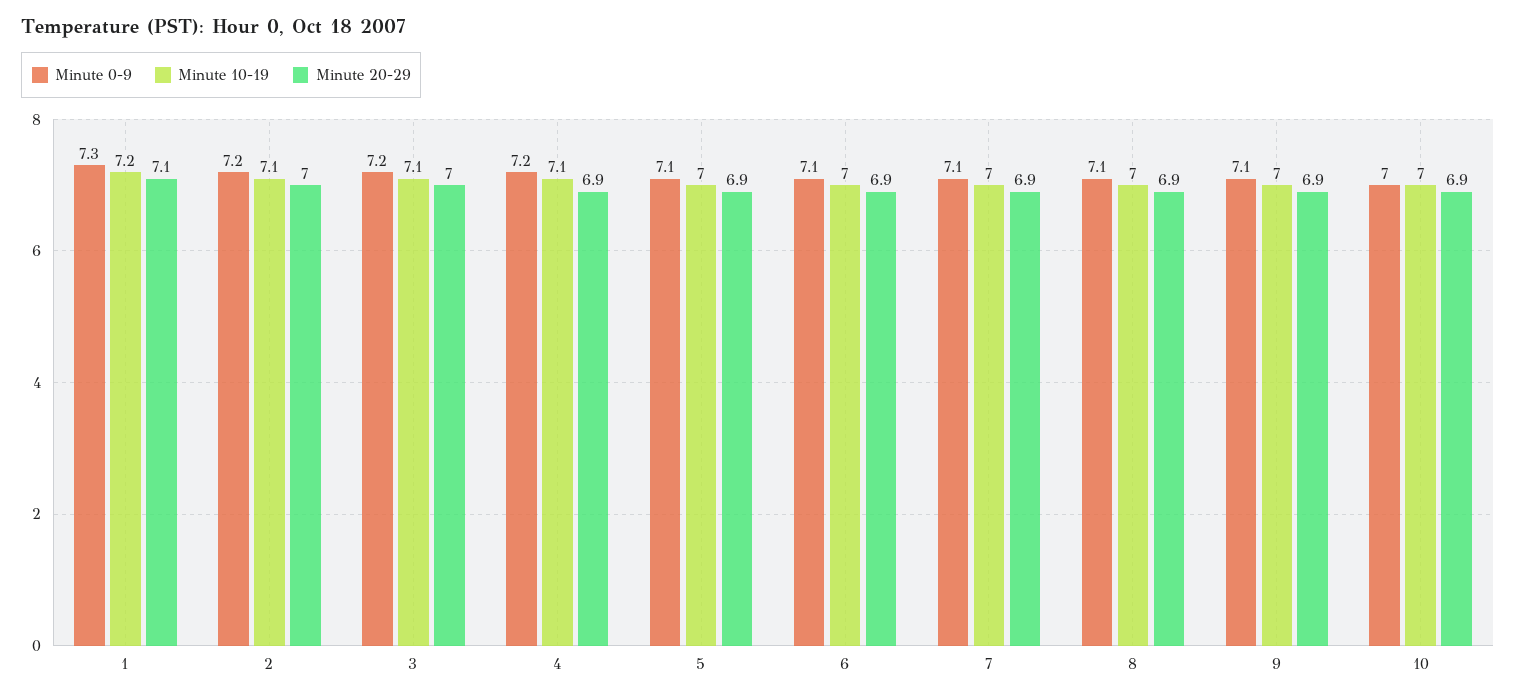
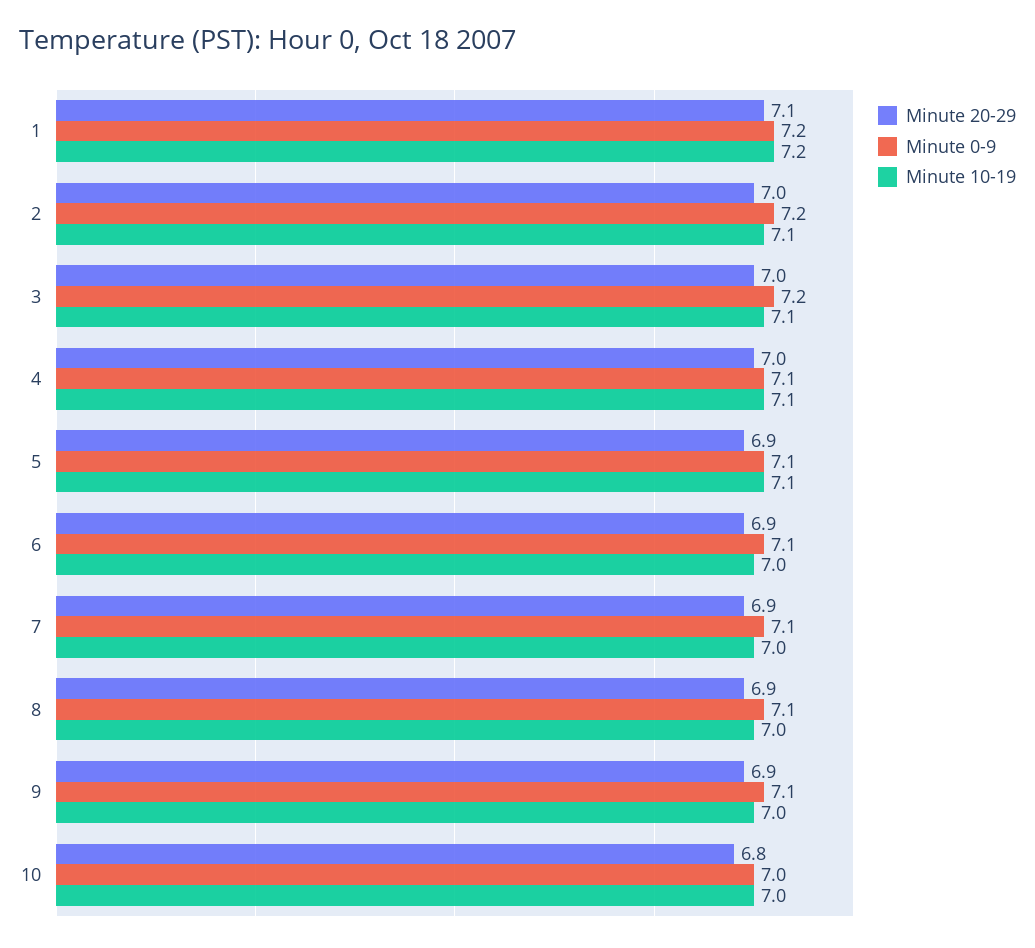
  {
    "Minute 0-9": {
-     "1": 7.3,
+     "1": 7.2,
      "2": 7.2,
      "3": 7.2,
-     "4": 7.2,
+     "4": 7.1,
      "5": 7.1,
      "6": 7.1,
      "7": 7.1,
      "8": 7.1,
      "9": 7.1,
      "10": 7
    },
    "Minute 10-19": {
      "1": 7.2,
      "2": 7.1,
      "3": 7.1,
      "4": 7.1,
-     "5": 7,
+     "5": 7.1,
      "6": 7,
      "7": 7,
      "8": 7,
      "9": 7,
      "10": 7
    },
    "Minute 20-29": {
      "1": 7.1,
      "2": 7,
      "3": 7,
-     "4": 6.9,
+     "4": 7,
      "5": 6.9,
      "6": 6.9,
      "7": 6.9,
      "8": 6.9,
      "9": 6.9,
-     "10": 6.9
+     "10": 6.8
    }
  }

